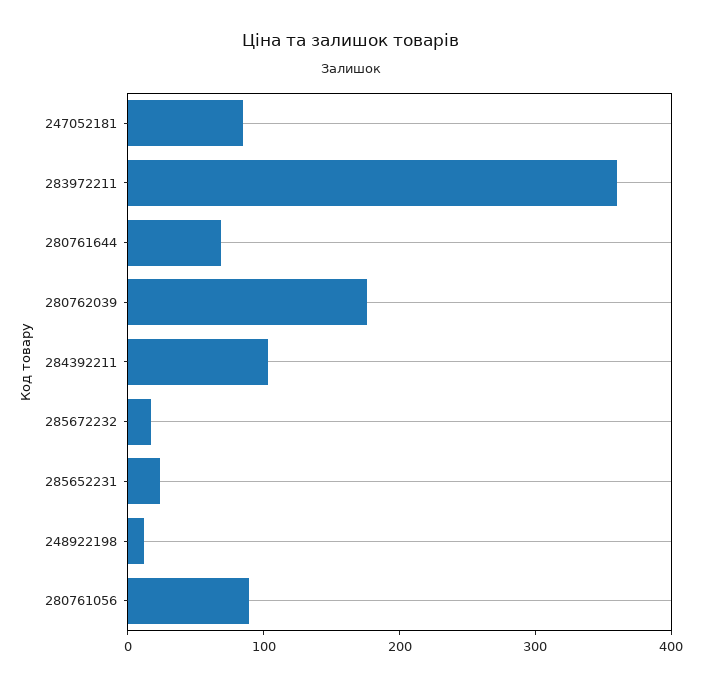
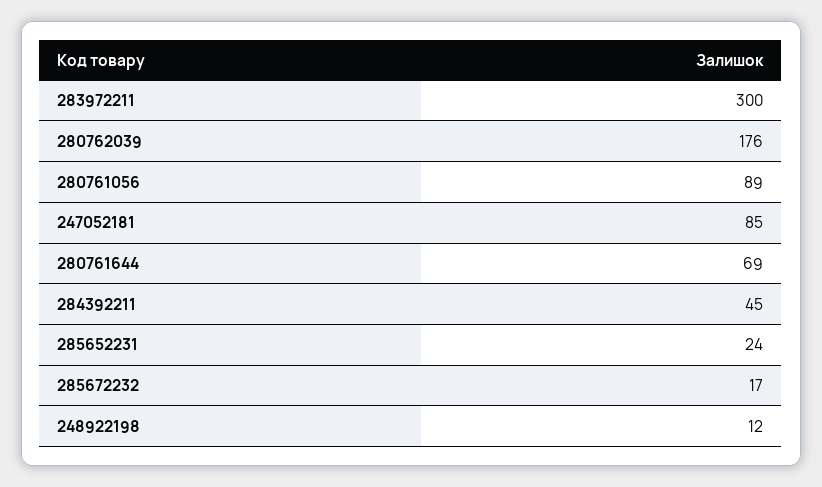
  {
    "247052181": 85,
-   "283972211": 360,
+   "283972211": 300,
    "280761644": 69,
    "280762039": 176,
-   "284392211": 100,
+   "284392211": 45,
    "285672232": 17,
    "285652231": 24,
    "248922198": 12,
    "280761056": 89
  }

